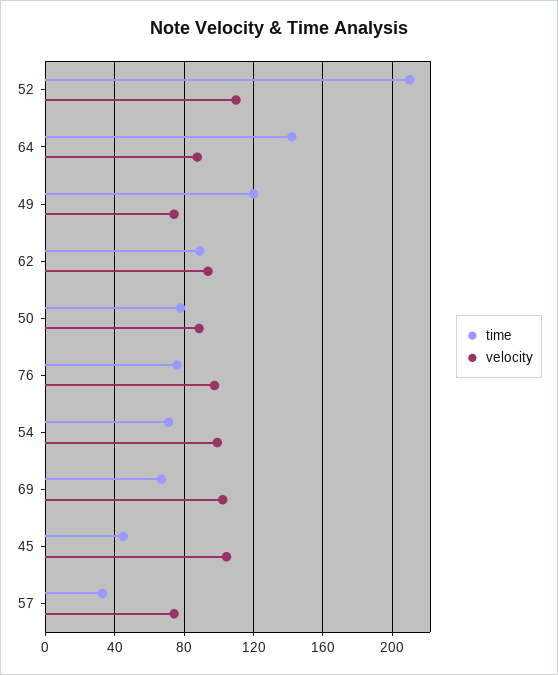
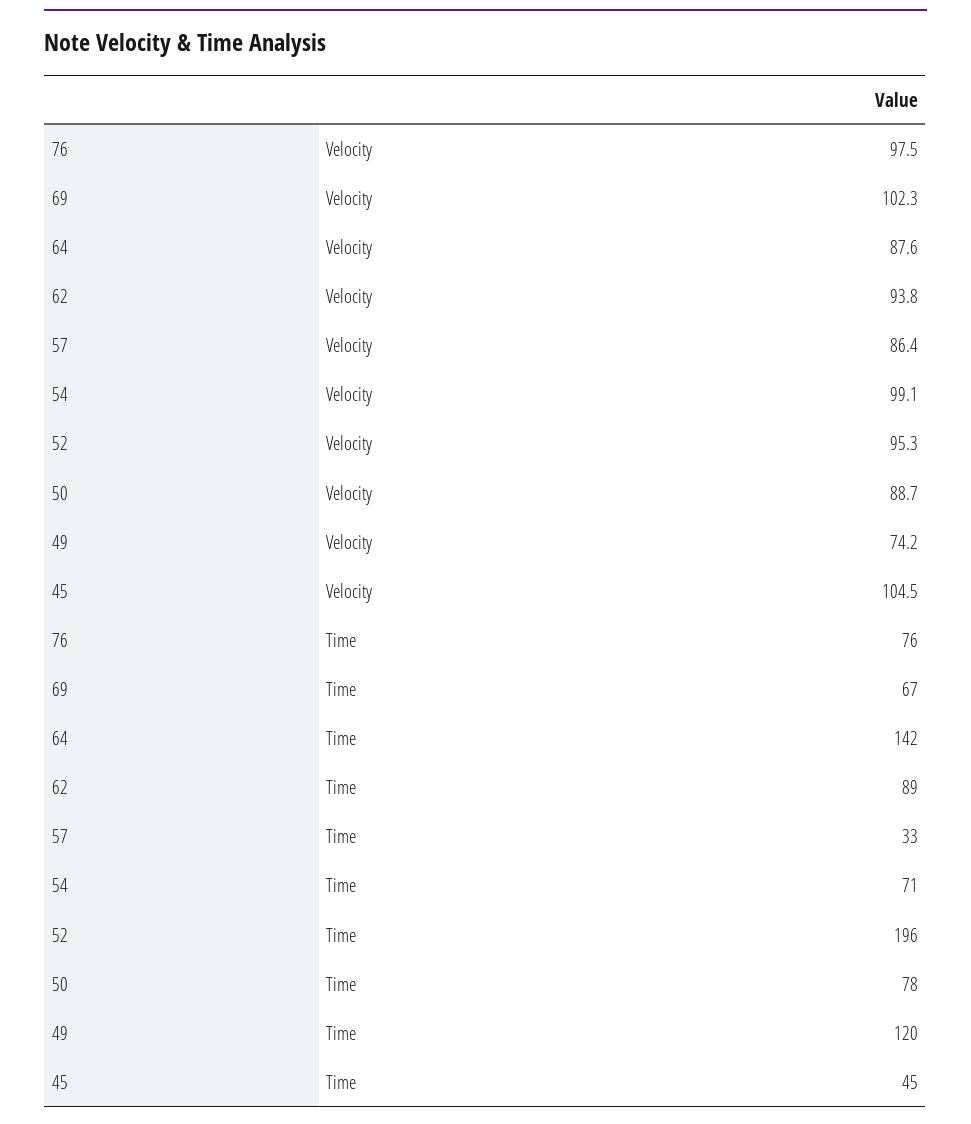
  {
    "time": {
-     "52": 210,
+     "52": 196,
      "64": 142,
      "49": 120,
      "62": 89,
      "50": 78,
      "76": 76,
      "54": 71,
      "69": 67,
      "45": 45,
      "57": 33
    },
    "velocity": {
-     "52": 110,
+     "52": 95.3,
      "64": 87.6,
      "49": 74.2,
      "62": 93.8,
      "50": 88.7,
      "76": 97.5,
      "54": 99.1,
      "69": 102.3,
      "45": 104.5,
-     "57": 75
+     "57": 86.4
    }
  }

